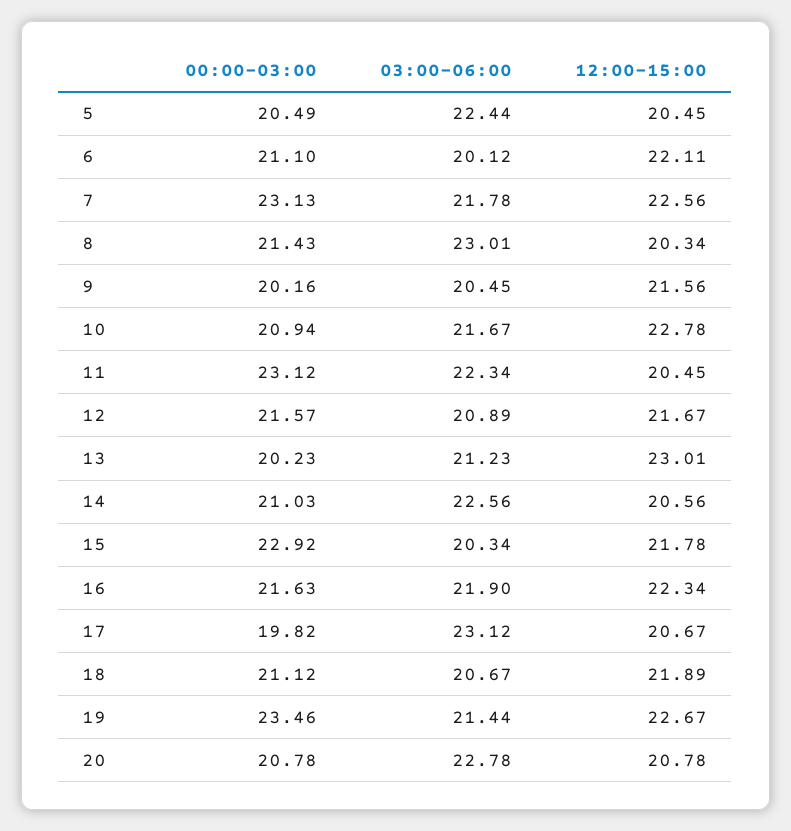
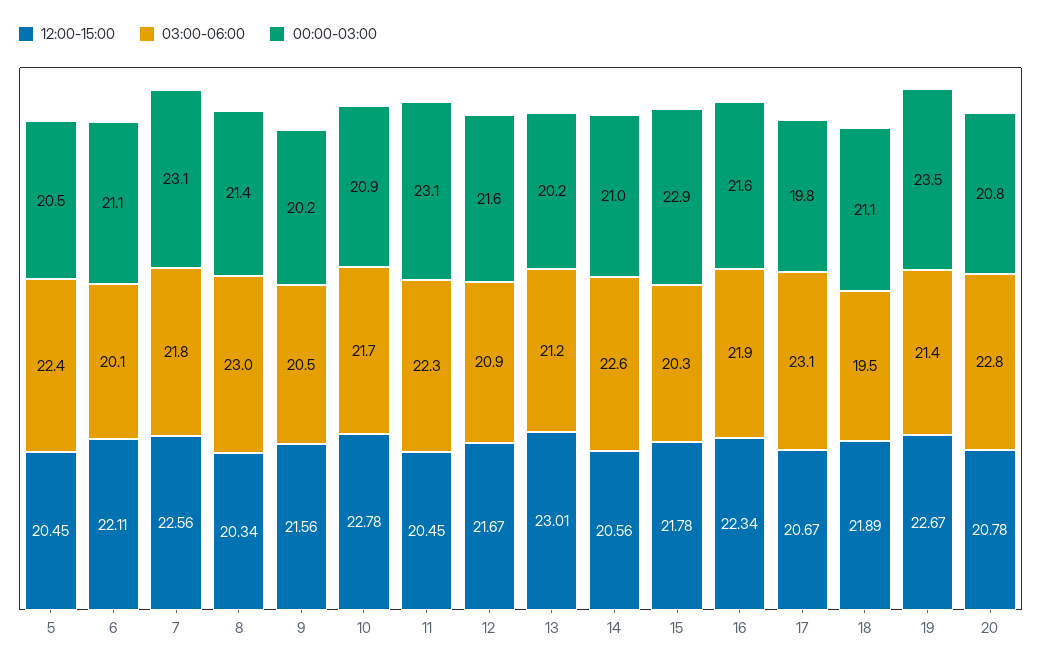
  {
    "00:00-03:00": {
      "5": 20.49,
      "6": 21.1,
      "7": 23.13,
      "8": 21.43,
      "9": 20.16,
      "10": 20.94,
      "11": 23.12,
      "12": 21.57,
      "13": 20.23,
      "14": 21.03,
      "15": 22.92,
      "16": 21.63,
      "17": 19.82,
      "18": 21.12,
      "19": 23.46,
      "20": 20.78
    },
    "03:00-06:00": {
      "5": 22.44,
      "6": 20.12,
      "7": 21.78,
      "8": 23.01,
      "9": 20.45,
      "10": 21.67,
      "11": 22.34,
      "12": 20.89,
      "13": 21.23,
      "14": 22.56,
      "15": 20.34,
      "16": 21.9,
      "17": 23.12,
-     "18": 20.67,
+     "18": 19.5,
      "19": 21.44,
      "20": 22.78
    },
    "12:00-15:00": {
      "5": 20.45,
      "6": 22.11,
      "7": 22.56,
      "8": 20.34,
      "9": 21.56,
      "10": 22.78,
      "11": 20.45,
      "12": 21.67,
      "13": 23.01,
      "14": 20.56,
      "15": 21.78,
      "16": 22.34,
      "17": 20.67,
      "18": 21.89,
      "19": 22.67,
      "20": 20.78
    }
  }

